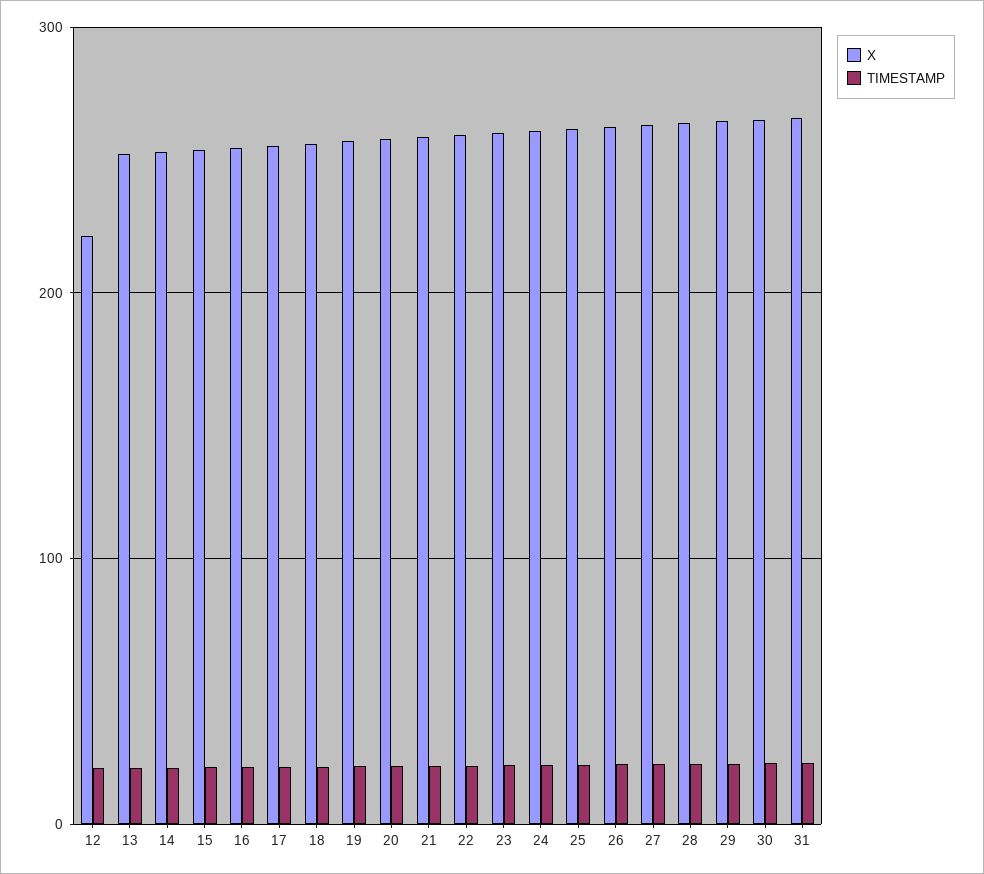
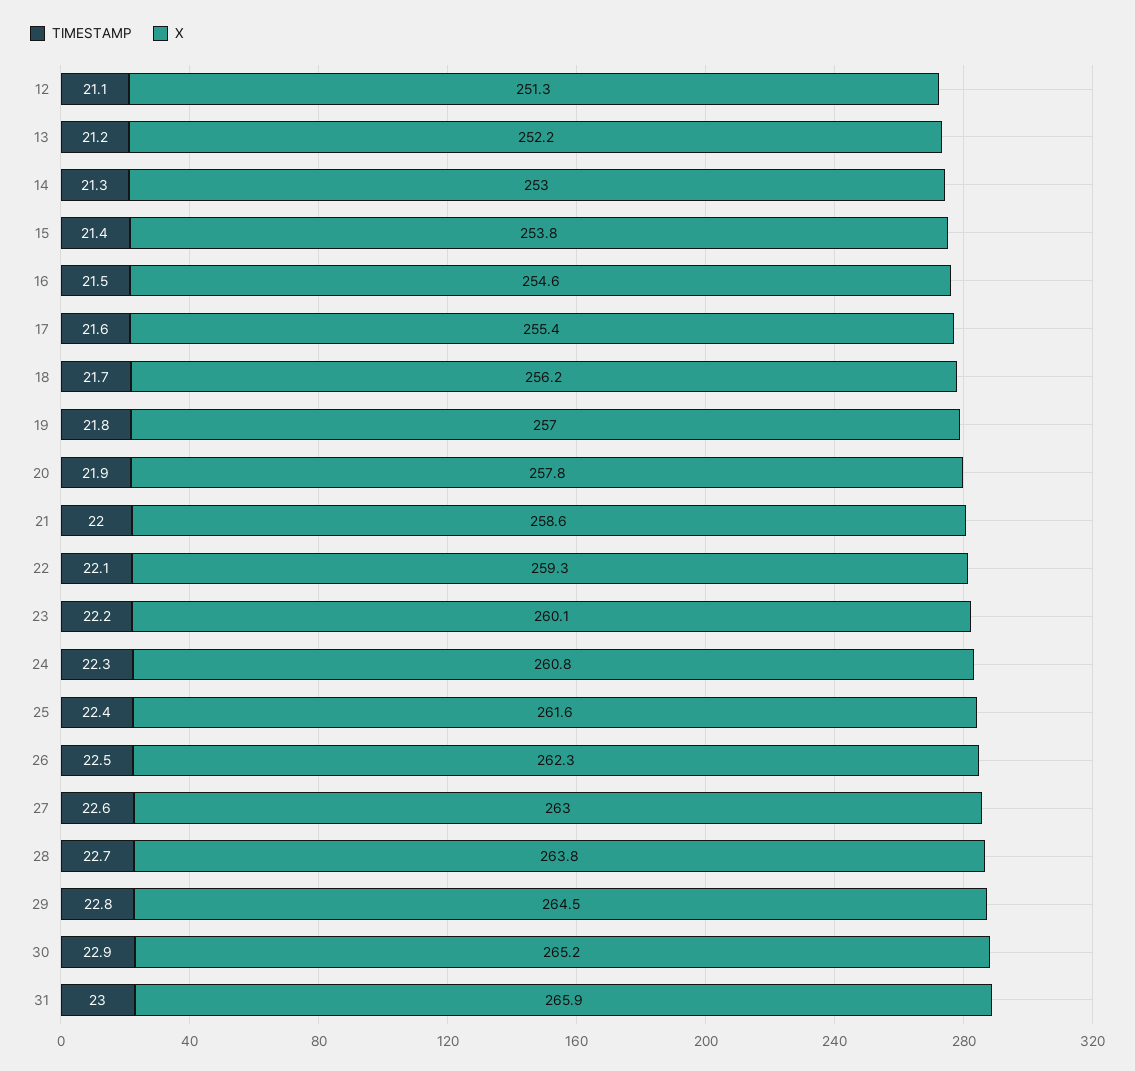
  {
    "X": {
-     "12": 220,
+     "12": 251.3,
      "13": 252.2,
      "14": 253,
      "15": 253.8,
      "16": 254.6,
      "17": 255.4,
      "18": 256.2,
      "19": 257,
      "20": 257.8,
      "21": 258.6,
      "22": 259.3,
      "23": 260.1,
      "24": 260.8,
      "25": 261.6,
      "26": 262.3,
      "27": 263,
      "28": 263.8,
      "29": 264.5,
      "30": 265.2,
      "31": 265.9
    },
    "TIMESTAMP": {
      "12": 21.1,
      "13": 21.2,
      "14": 21.3,
      "15": 21.4,
      "16": 21.5,
      "17": 21.6,
      "18": 21.7,
      "19": 21.8,
      "20": 21.9,
      "21": 22,
      "22": 22.1,
      "23": 22.2,
      "24": 22.3,
      "25": 22.4,
      "26": 22.5,
      "27": 22.6,
      "28": 22.7,
      "29": 22.8,
      "30": 22.9,
      "31": 23
    }
  }

